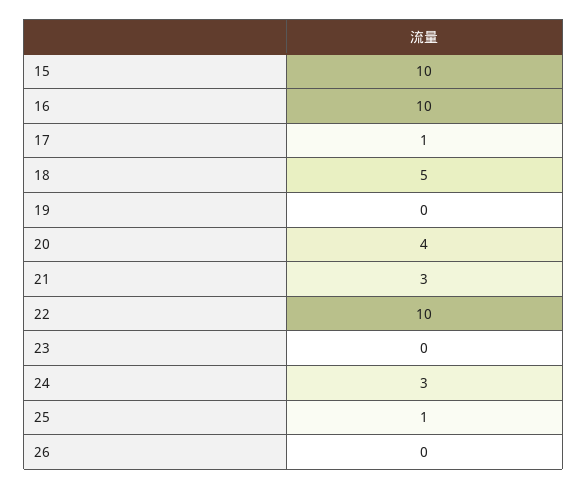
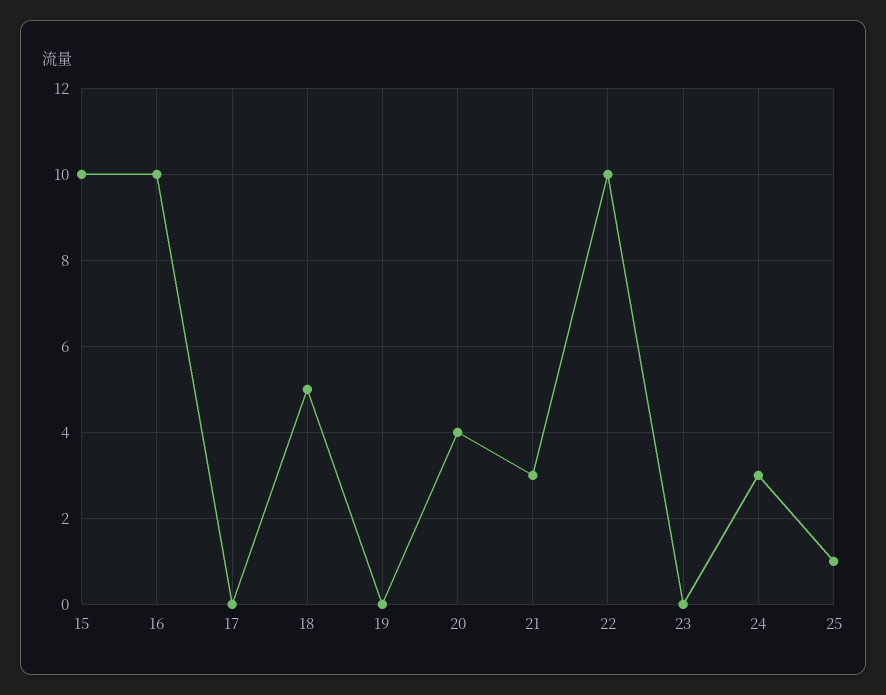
  {
    "15": 10,
    "16": 10,
-   "17": 1,
+   "17": 0,
    "18": 5,
    "19": 0,
    "20": 4,
    "21": 3,
    "22": 10,
    "23": 0,
    "24": 3,
-   "25": 1,
+   "25": 1
-   "26": 0
  }

